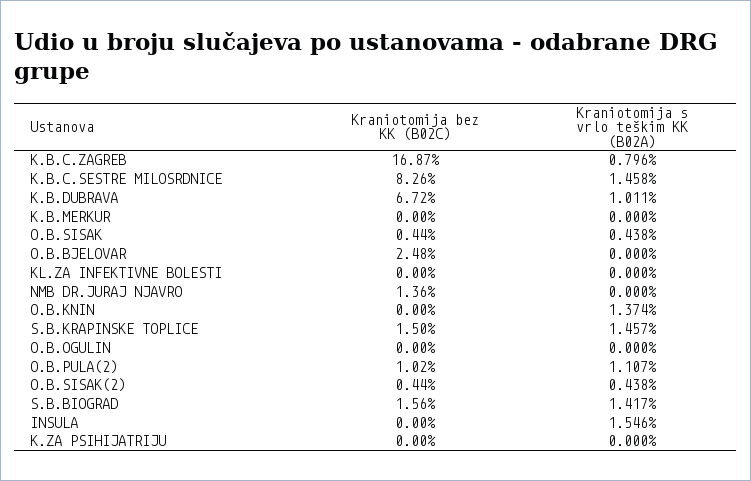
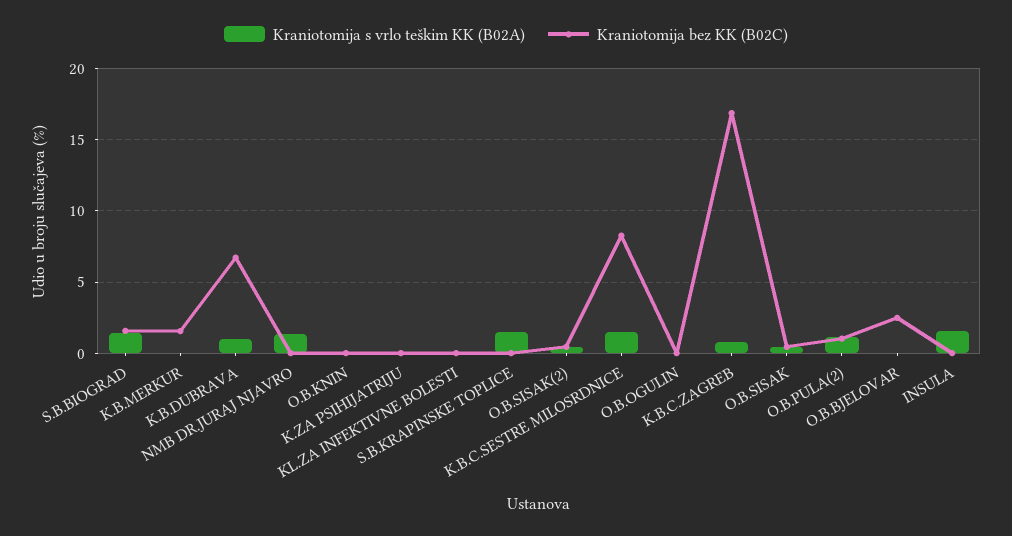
  {
    "Kraniotomija bez KK (B02C)": {
      "K.B.C.ZAGREB": 16.87,
      "K.B.C.SESTRE MILOSRDNICE": 8.26,
      "K.B.DUBRAVA": 6.72,
-     "K.B.MERKUR": 0,
+     "K.B.MERKUR": 1.5,
      "O.B.SISAK": 0.44,
      "O.B.BJELOVAR": 2.48,
      "KL.ZA INFEKTIVNE BOLESTI": 0,
-     "NMB DR.JURAJ NJAVRO": 1.36,
+     "NMB DR.JURAJ NJAVRO": 0,
      "O.B.KNIN": 0,
-     "S.B.KRAPINSKE TOPLICE": 1.5,
+     "S.B.KRAPINSKE TOPLICE": 0,
      "O.B.OGULIN": 0,
      "O.B.PULA(2)": 1.02,
      "O.B.SISAK(2)": 0.44,
      "S.B.BIOGRAD": 1.56,
      "INSULA": 0,
      "K.ZA PSIHIJATRIJU": 0
    },
    "Kraniotomija s vrlo teškim KK (B02A)": {
      "K.B.C.ZAGREB": 0.796,
      "K.B.C.SESTRE MILOSRDNICE": 1.458,
      "K.B.DUBRAVA": 1.011,
      "K.B.MERKUR": 0,
      "O.B.SISAK": 0.438,
      "O.B.BJELOVAR": 0,
      "KL.ZA INFEKTIVNE BOLESTI": 0,
-     "NMB DR.JURAJ NJAVRO": 0,
+     "NMB DR.JURAJ NJAVRO": 1.5,
-     "O.B.KNIN": 1.374,
+     "O.B.KNIN": 0,
      "S.B.KRAPINSKE TOPLICE": 1.457,
      "O.B.OGULIN": 0,
      "O.B.PULA(2)": 1.107,
      "O.B.SISAK(2)": 0.438,
      "S.B.BIOGRAD": 1.417,
      "INSULA": 1.546,
      "K.ZA PSIHIJATRIJU": 0
    }
  }

